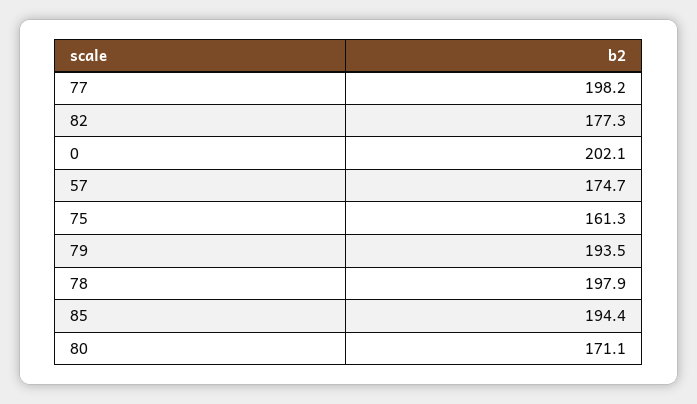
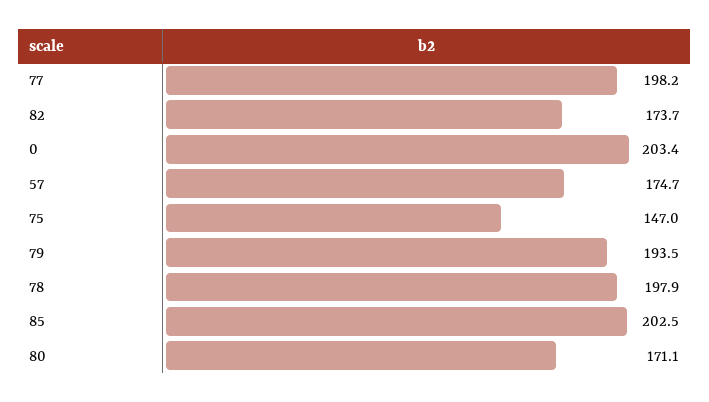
  {
    "77": 198.2,
-   "82": 177.3,
+   "82": 173.7,
-   "0": 202.1,
+   "0": 203.4,
    "57": 174.7,
-   "75": 161.3,
+   "75": 147,
    "79": 193.5,
    "78": 197.9,
-   "85": 194.4,
+   "85": 202.5,
    "80": 171.1
  }

